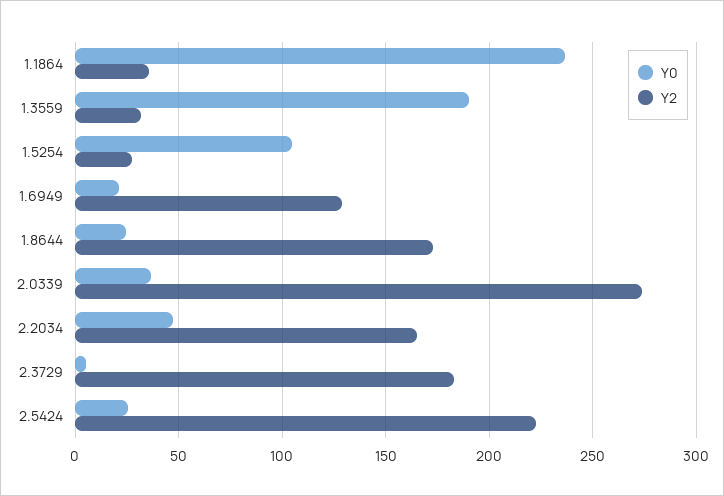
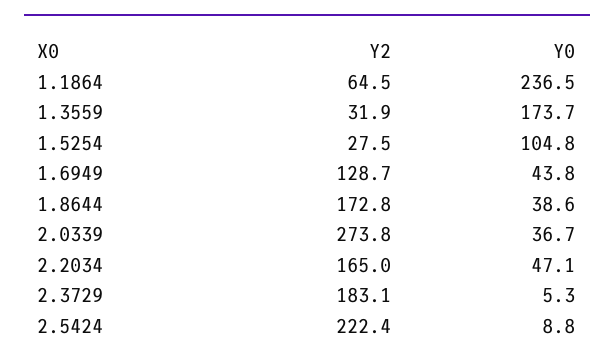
  {
    "Y0": {
      "1.1864": 236.5,
-     "1.3559": 190,
+     "1.3559": 173.7,
      "1.5254": 104.8,
-     "1.6949": 20,
+     "1.6949": 43.8,
-     "1.8644": 25,
+     "1.8644": 38.6,
      "2.0339": 36.7,
      "2.2034": 47.1,
      "2.3729": 5.3,
-     "2.5424": 25
+     "2.5424": 8.8
    },
    "Y2": {
-     "1.1864": 35,
+     "1.1864": 64.5,
      "1.3559": 31.9,
      "1.5254": 27.5,
      "1.6949": 128.7,
      "1.8644": 172.8,
      "2.0339": 273.8,
      "2.2034": 165,
      "2.3729": 183.1,
      "2.5424": 222.4
    }
  }

